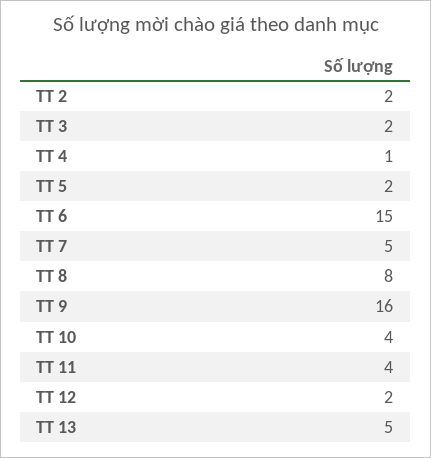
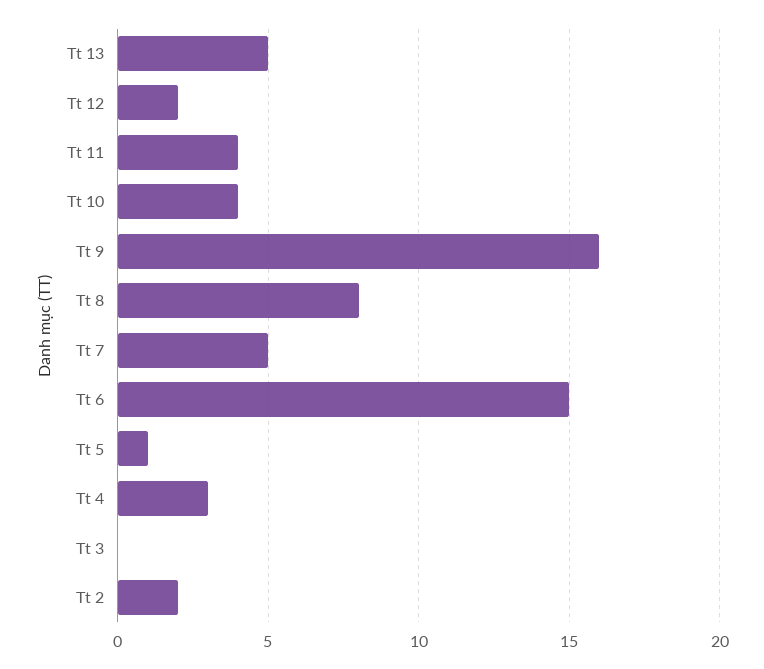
  {
    "TT 2": 2,
-   "TT 3": 2,
+   "TT 3": 0,
-   "TT 4": 1,
+   "TT 4": 3,
-   "TT 5": 2,
+   "TT 5": 1,
    "TT 6": 15,
    "TT 7": 5,
    "TT 8": 8,
    "TT 9": 16,
    "TT 10": 4,
    "TT 11": 4,
    "TT 12": 2,
    "TT 13": 5
  }

